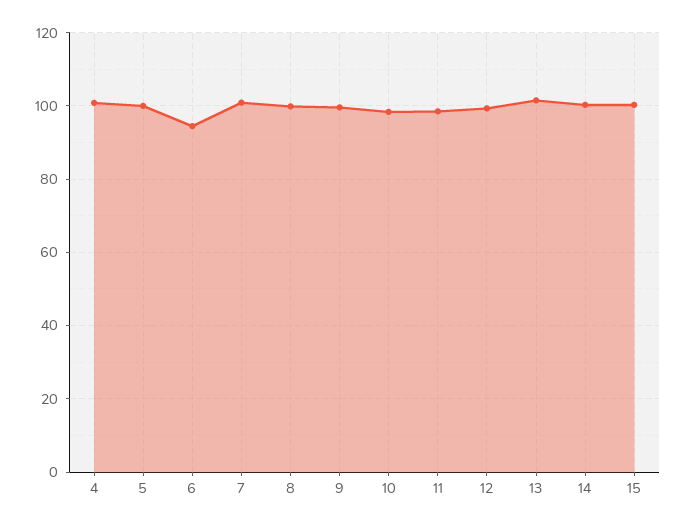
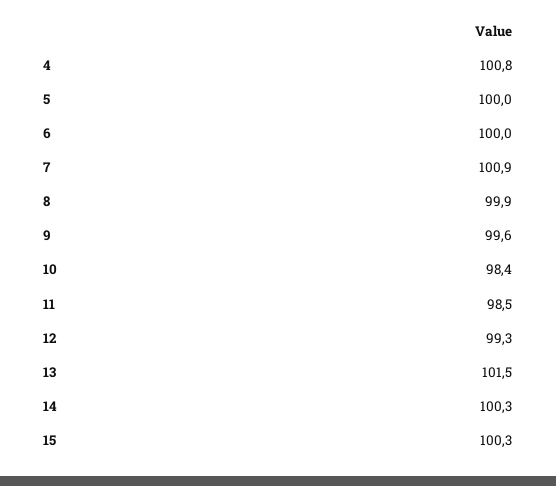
  {
    "4": 100.8,
    "5": 100,
-   "6": 94,
+   "6": 100,
    "7": 100.9,
    "8": 99.9,
    "9": 99.6,
    "10": 98.4,
    "11": 98.5,
    "12": 99.3,
    "13": 101.5,
    "14": 100.3,
    "15": 100.3
  }

